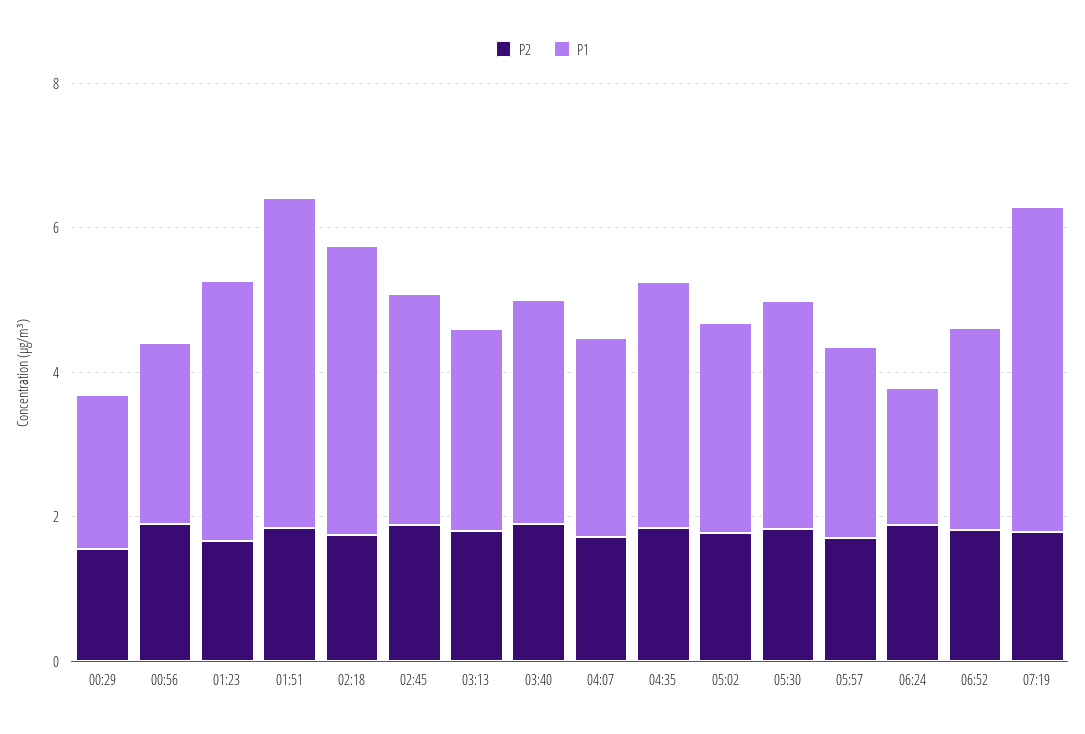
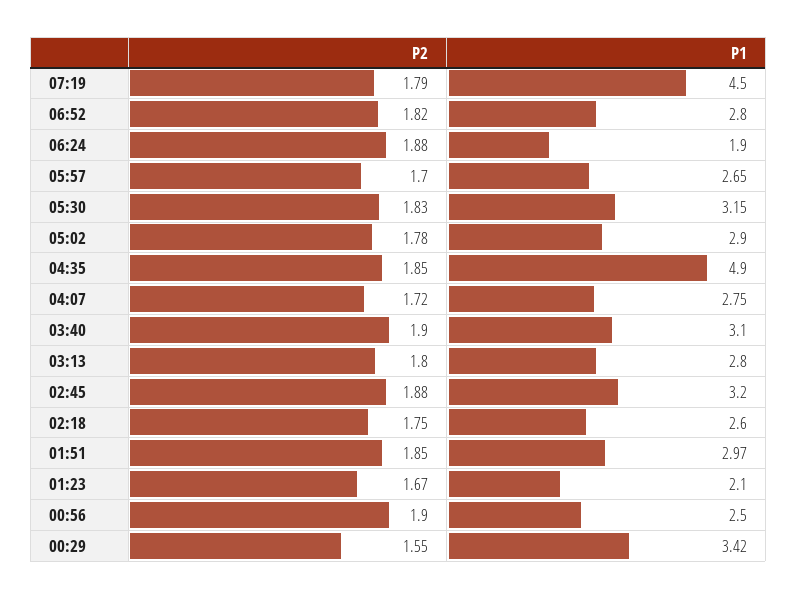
  {
    "P2": {
      "00:29": 1.55,
      "00:56": 1.9,
      "01:23": 1.67,
      "01:51": 1.85,
      "02:18": 1.75,
      "02:45": 1.88,
      "03:13": 1.8,
      "03:40": 1.9,
      "04:07": 1.72,
      "04:35": 1.85,
      "05:02": 1.78,
      "05:30": 1.83,
      "05:57": 1.7,
      "06:24": 1.88,
      "06:52": 1.82,
      "07:19": 1.79
    },
    "P1": {
-     "00:29": 2,
+     "00:29": 3.42,
      "00:56": 2.5,
-     "01:23": 3.5,
+     "01:23": 2.1,
-     "01:51": 4.5,
+     "01:51": 2.97,
-     "02:18": 4,
+     "02:18": 2.6,
      "02:45": 3.2,
      "03:13": 2.8,
      "03:40": 3.1,
      "04:07": 2.75,
-     "04:35": 3.5,
+     "04:35": 4.9,
      "05:02": 2.9,
      "05:30": 3.15,
      "05:57": 2.65,
      "06:24": 1.9,
      "06:52": 2.8,
      "07:19": 4.5
    }
  }

